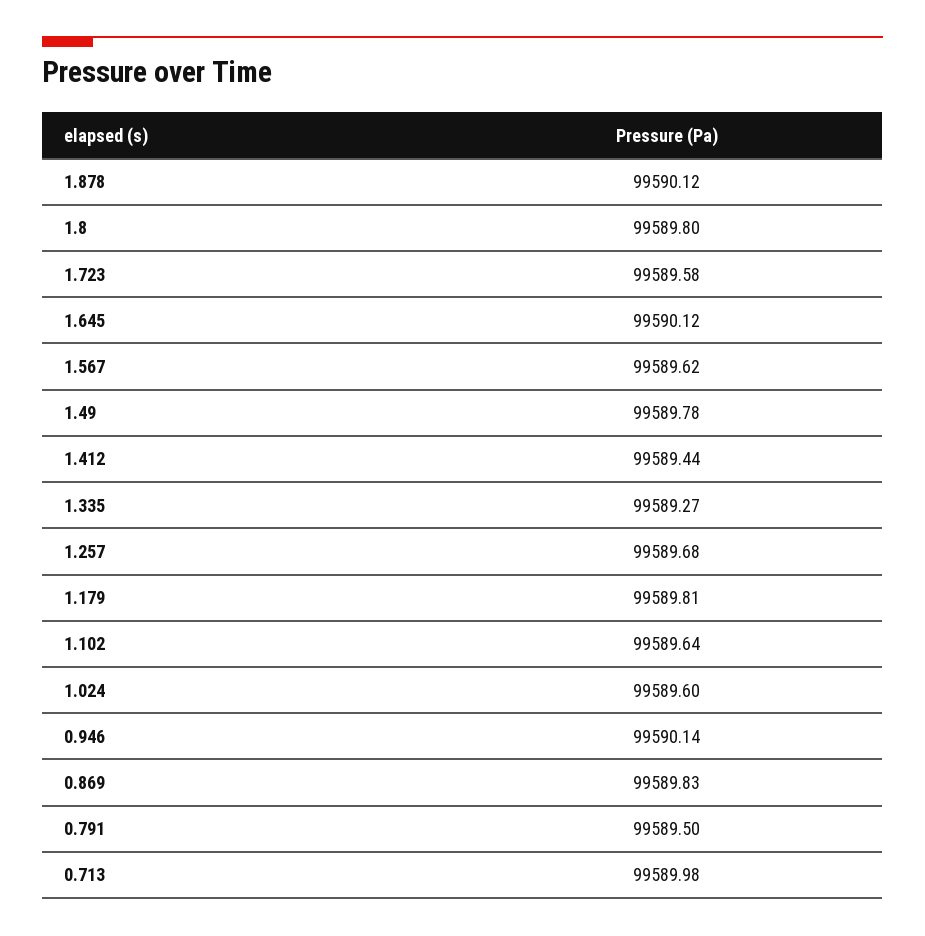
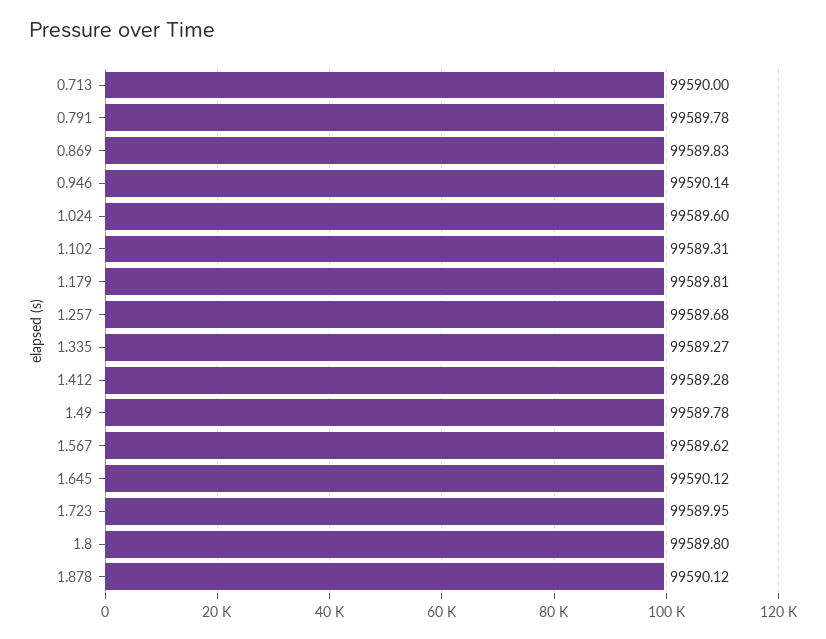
  {
    "1.878": 99590.12,
    "1.8": 99589.8,
-   "1.723": 99589.58,
+   "1.723": 99589.95,
    "1.645": 99590.12,
    "1.567": 99589.62,
    "1.49": 99589.78,
-   "1.412": 99589.44,
+   "1.412": 99589.28,
    "1.335": 99589.27,
    "1.257": 99589.68,
    "1.179": 99589.81,
-   "1.102": 99589.64,
+   "1.102": 99589.31,
    "1.024": 99589.6,
    "0.946": 99590.14,
    "0.869": 99589.83,
-   "0.791": 99589.5,
+   "0.791": 99589.78,
-   "0.713": 99589.98
+   "0.713": 99590
  }

